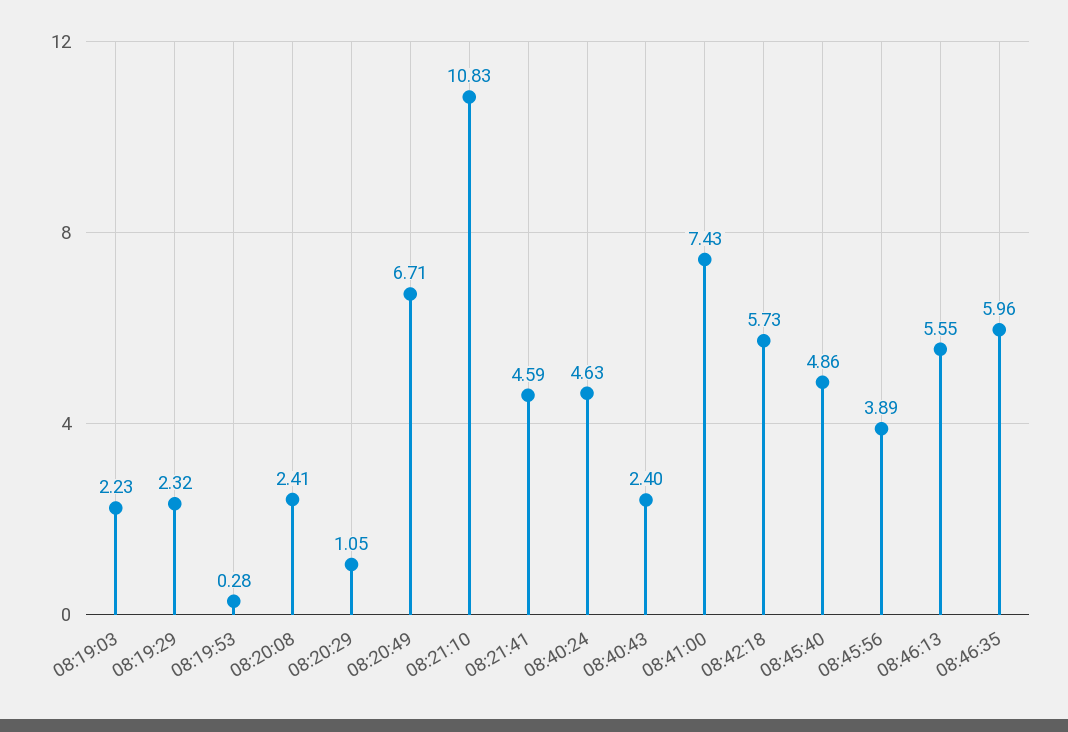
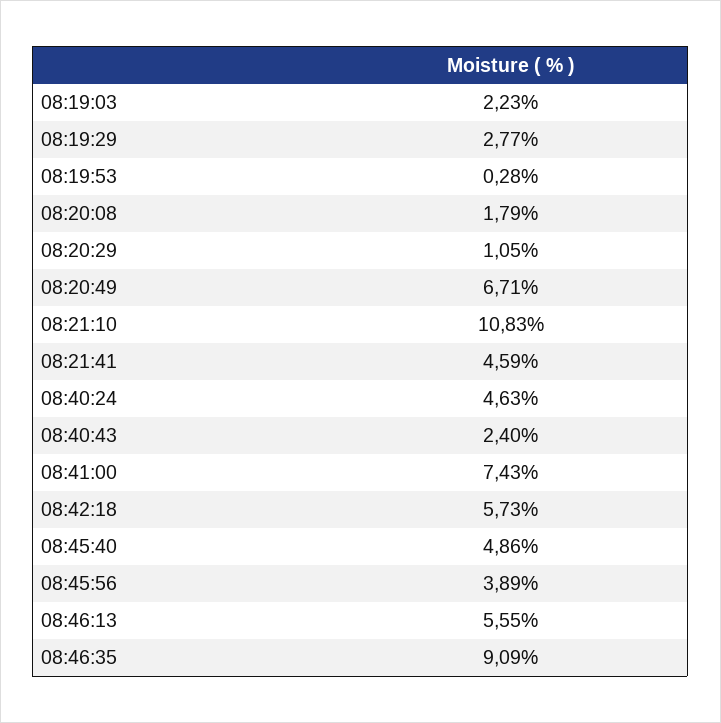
  {
    "08:19:03": 2.23,
-   "08:19:29": 2.32,
+   "08:19:29": 2.77,
    "08:19:53": 0.28,
-   "08:20:08": 2.41,
+   "08:20:08": 1.79,
    "08:20:29": 1.05,
    "08:20:49": 6.71,
    "08:21:10": 10.83,
    "08:21:41": 4.59,
    "08:40:24": 4.63,
    "08:40:43": 2.4,
    "08:41:00": 7.43,
    "08:42:18": 5.73,
    "08:45:40": 4.86,
    "08:45:56": 3.89,
    "08:46:13": 5.55,
-   "08:46:35": 5.96
+   "08:46:35": 9.09
  }

